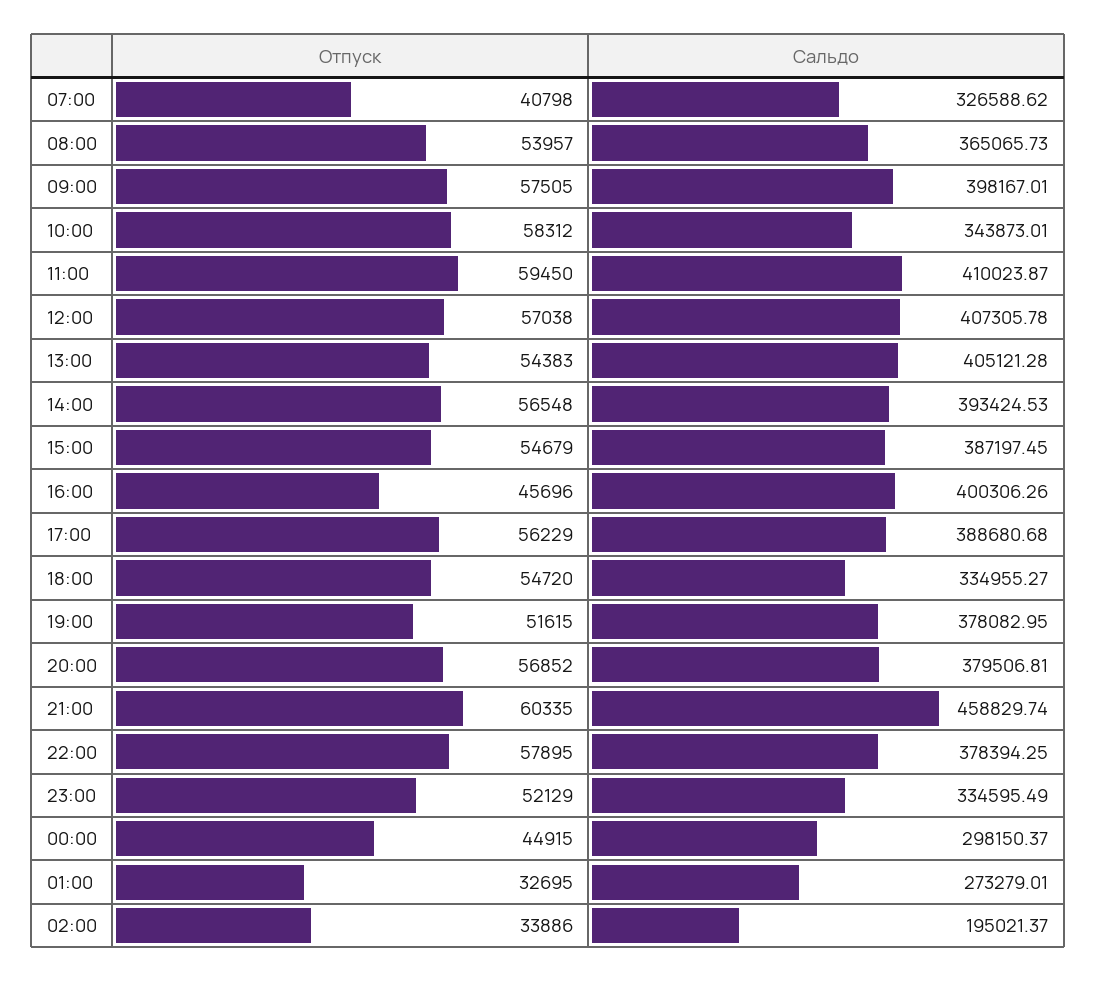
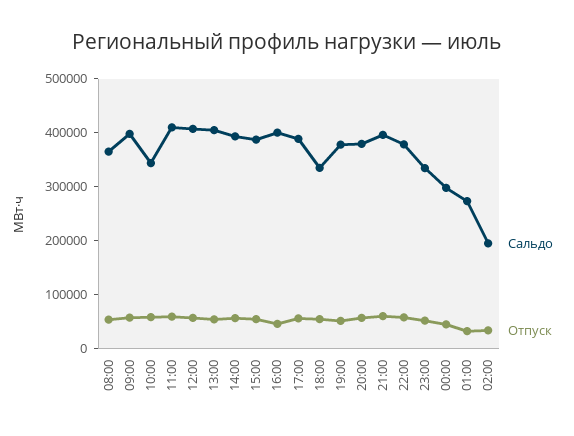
  {
    "Отпуск": {
-     "07:00": 40798,
      "08:00": 53957,
      "09:00": 57505,
      "10:00": 58312,
      "11:00": 59450,
      "12:00": 57038,
      "13:00": 54383,
      "14:00": 56548,
      "15:00": 54679,
      "16:00": 45696,
      "17:00": 56229,
      "18:00": 54720,
      "19:00": 51615,
      "20:00": 56852,
      "21:00": 60335,
      "22:00": 57895,
      "23:00": 52129,
      "00:00": 44915,
      "01:00": 32695,
      "02:00": 33886
    },
    "Сальдо": {
-     "07:00": 326588.62,
      "08:00": 365065.73,
      "09:00": 398167.01,
      "10:00": 343873.01,
      "11:00": 410023.87,
      "12:00": 407305.78,
      "13:00": 405121.28,
      "14:00": 393424.53,
      "15:00": 387197.45,
      "16:00": 400306.26,
      "17:00": 388680.68,
      "18:00": 334955.27,
      "19:00": 378082.95,
      "20:00": 379506.81,
-     "21:00": 458829.74,
+     "21:00": 400000,
      "22:00": 378394.25,
      "23:00": 334595.49,
      "00:00": 298150.37,
      "01:00": 273279.01,
      "02:00": 195021.37
    }
  }

